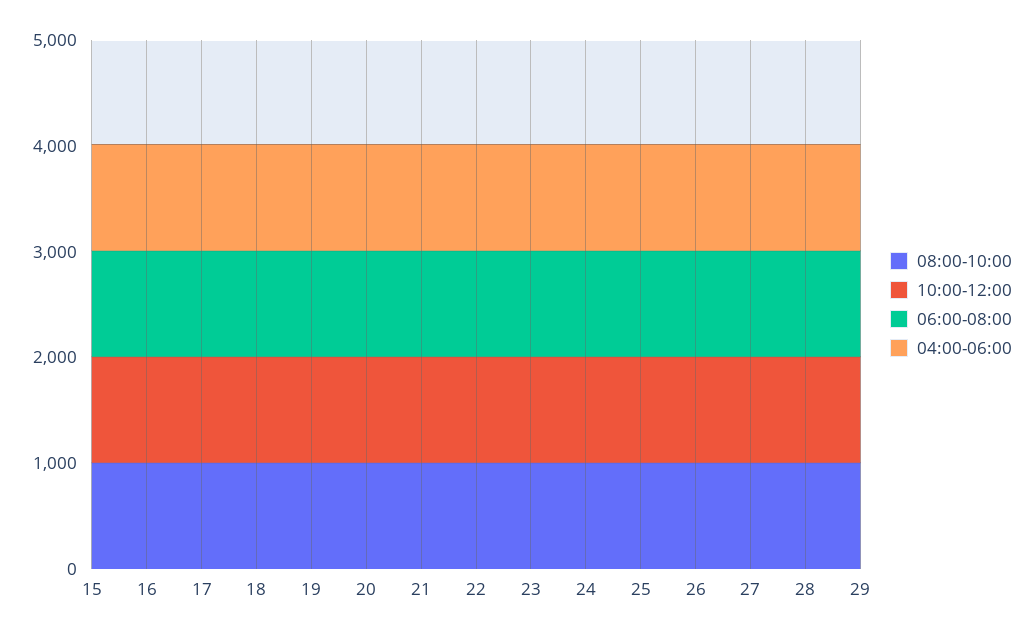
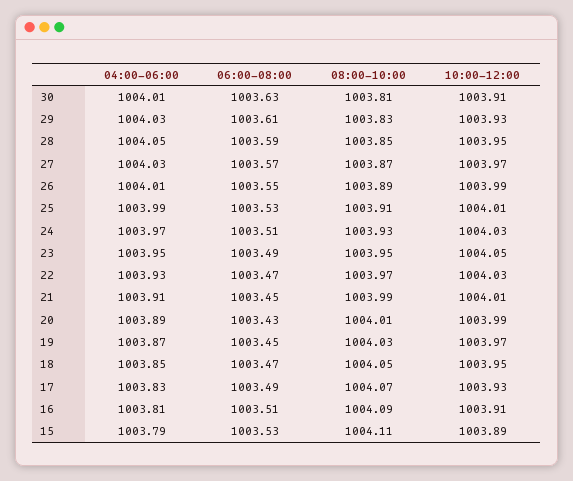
  {
    "08:00-10:00": {
      "15": 1004.11,
      "16": 1004.09,
      "17": 1004.07,
      "18": 1004.05,
      "19": 1004.03,
      "20": 1004.01,
      "21": 1003.99,
      "22": 1003.97,
      "23": 1003.95,
      "24": 1003.93,
      "25": 1003.91,
      "26": 1003.89,
      "27": 1003.87,
      "28": 1003.85,
-     "29": 1003.83
+     "29": 1003.83,
+     "30": 1003.81
    },
    "10:00-12:00": {
      "15": 1003.89,
      "16": 1003.91,
      "17": 1003.93,
      "18": 1003.95,
      "19": 1003.97,
      "20": 1003.99,
      "21": 1004.01,
      "22": 1004.03,
      "23": 1004.05,
      "24": 1004.03,
      "25": 1004.01,
      "26": 1003.99,
      "27": 1003.97,
      "28": 1003.95,
-     "29": 1003.93
+     "29": 1003.93,
+     "30": 1003.91
    },
    "06:00-08:00": {
      "15": 1003.53,
      "16": 1003.51,
      "17": 1003.49,
      "18": 1003.47,
      "19": 1003.45,
      "20": 1003.43,
      "21": 1003.45,
      "22": 1003.47,
      "23": 1003.49,
      "24": 1003.51,
      "25": 1003.53,
      "26": 1003.55,
      "27": 1003.57,
      "28": 1003.59,
-     "29": 1003.61
+     "29": 1003.61,
+     "30": 1003.63
    },
    "04:00-06:00": {
      "15": 1003.79,
      "16": 1003.81,
      "17": 1003.83,
      "18": 1003.85,
      "19": 1003.87,
      "20": 1003.89,
      "21": 1003.91,
      "22": 1003.93,
      "23": 1003.95,
      "24": 1003.97,
      "25": 1003.99,
      "26": 1004.01,
      "27": 1004.03,
      "28": 1004.05,
-     "29": 1004.03
+     "29": 1004.03,
+     "30": 1004.01
    }
  }

